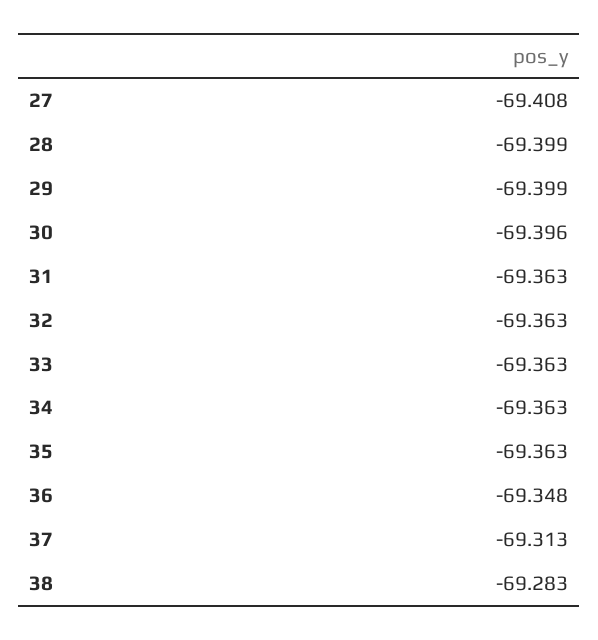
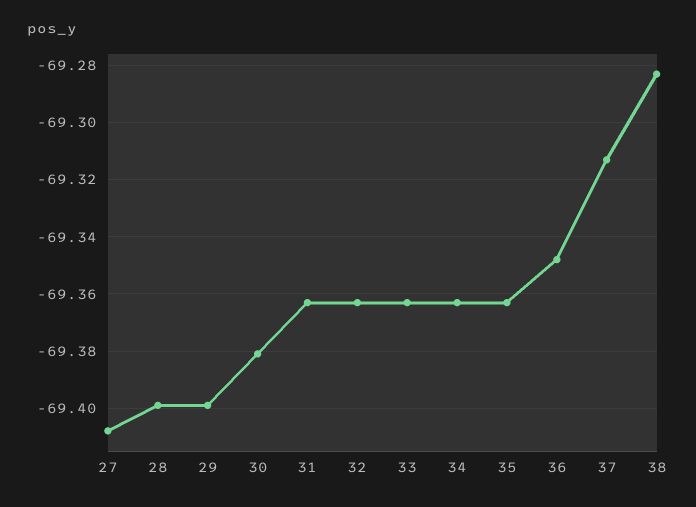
  {
    "27": -69.408,
    "28": -69.399,
    "29": -69.399,
-   "30": -69.396,
+   "30": -69.38,
    "31": -69.363,
    "32": -69.363,
    "33": -69.363,
    "34": -69.363,
    "35": -69.363,
    "36": -69.348,
    "37": -69.313,
    "38": -69.283
  }

